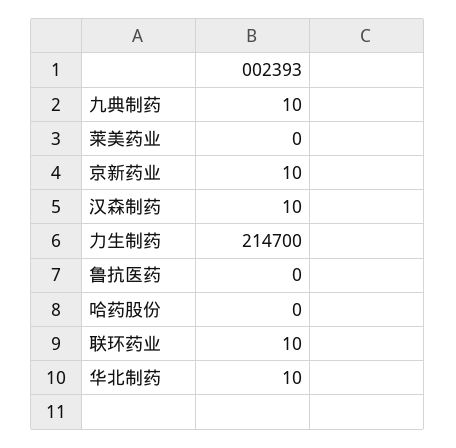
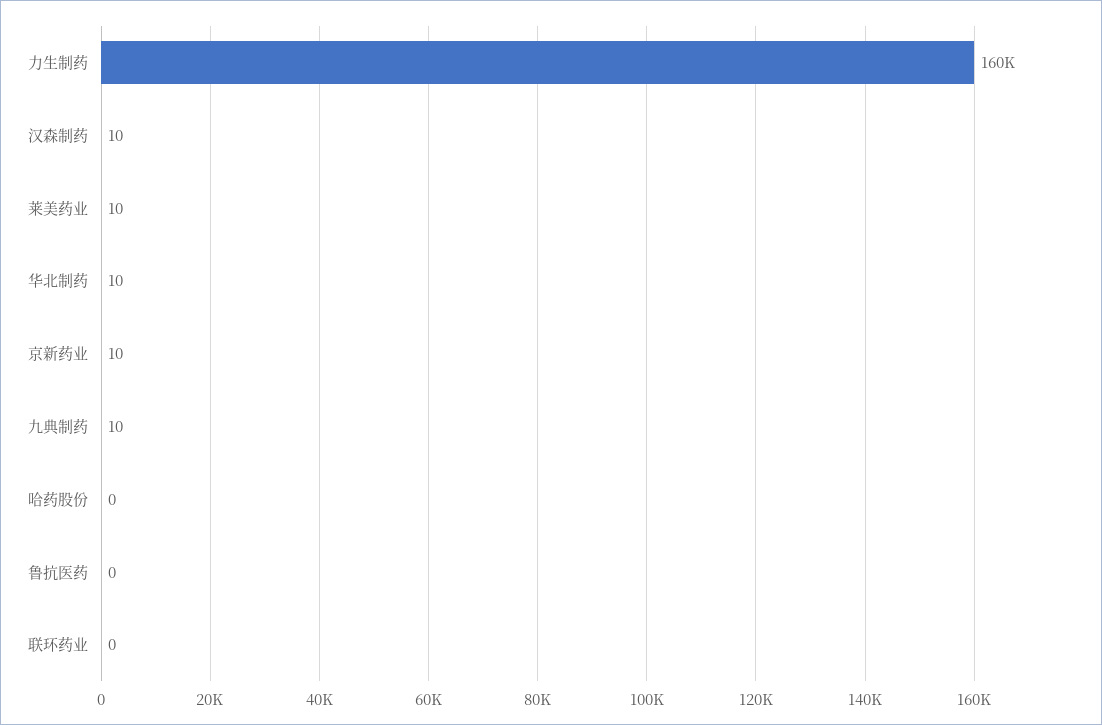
  {
    "九典制药": 10,
-   "莱美药业": 0,
+   "莱美药业": 10,
    "京新药业": 10,
    "汉森制药": 10,
-   "力生制药": 214700,
+   "力生制药": 160000,
    "鲁抗医药": 0,
    "哈药股份": 0,
-   "联环药业": 10,
+   "联环药业": 0,
    "华北制药": 10
  }

